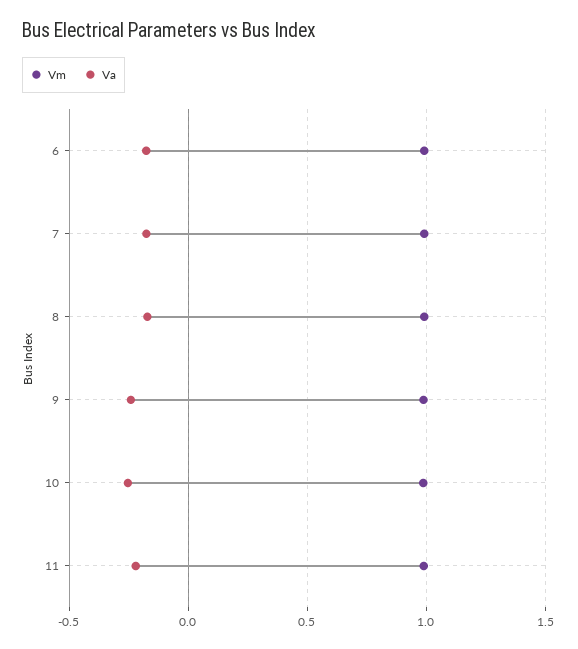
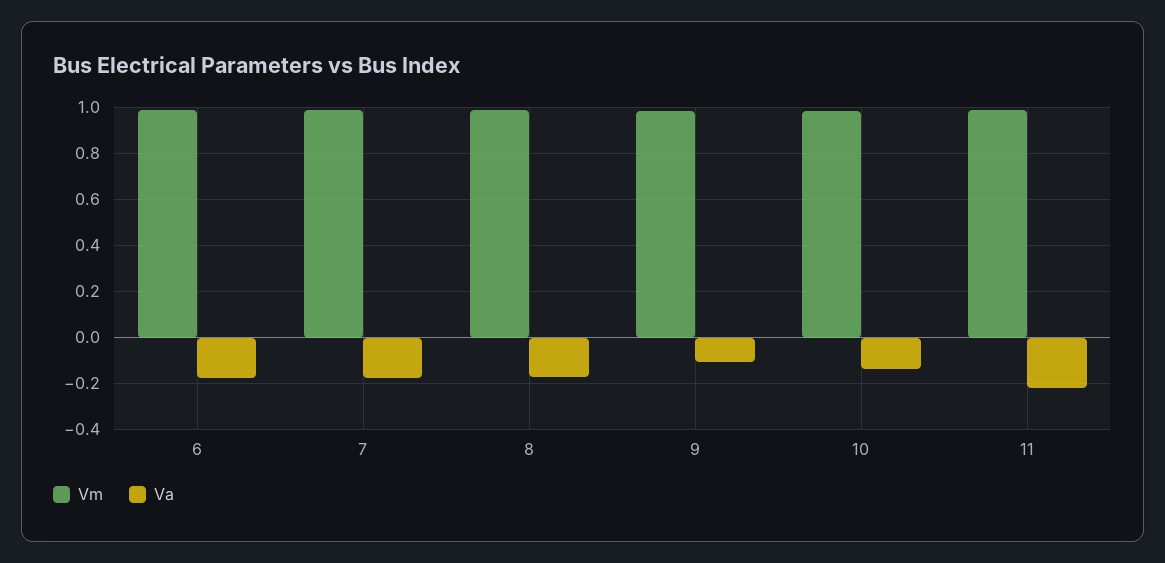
  {
    "Vm": {
      "6": 1,
      "7": 1,
      "8": 1,
      "9": 1,
      "10": 1,
      "11": 1
    },
    "Va": {
      "6": -0.2,
      "7": -0.2,
      "8": -0.15,
-     "9": -0.25,
+     "9": -0.1,
-     "10": -0.25,
+     "10": -0.15,
      "11": -0.2
    }
  }

